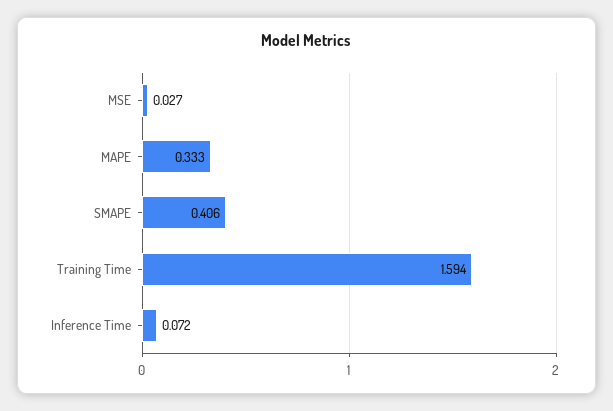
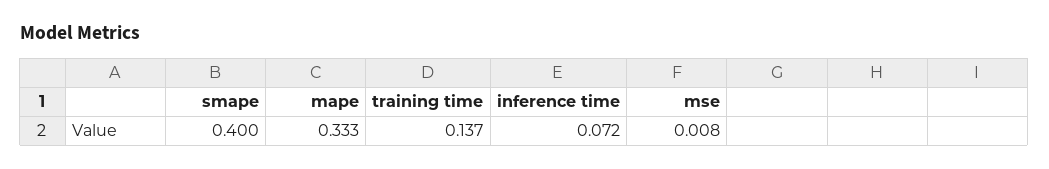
  {
-   "MSE": 0.027,
+   "MSE": 0.008,
    "MAPE": 0.333,
-   "SMAPE": 0.406,
+   "SMAPE": 0.4,
-   "Training Time": 1.594,
+   "Training Time": 0.137,
    "Inference Time": 0.072
  }

